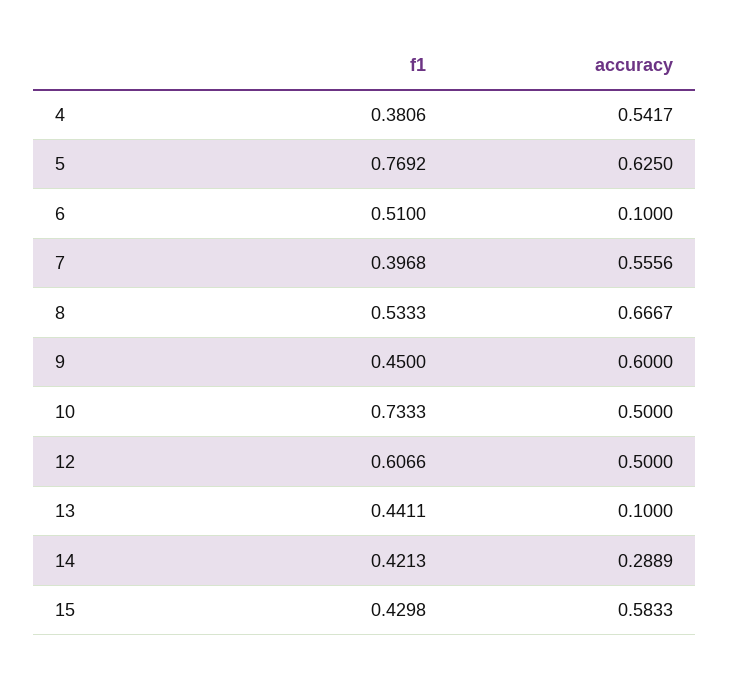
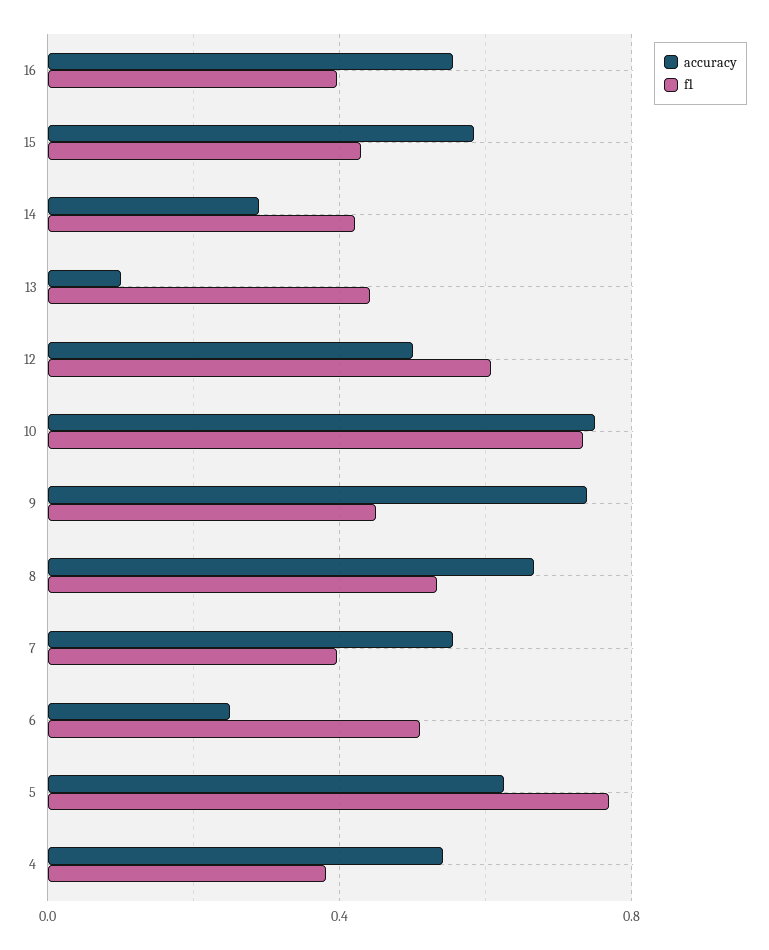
  {
    "f1": {
      "4": 0.3806,
      "5": 0.7692,
      "6": 0.51,
      "7": 0.3968,
      "8": 0.5333,
      "9": 0.45,
      "10": 0.7333,
      "12": 0.6066,
      "13": 0.4411,
      "14": 0.4213,
-     "15": 0.4298
+     "15": 0.4298,
+     "16": 0.4
    },
    "accuracy": {
      "4": 0.5417,
      "5": 0.625,
-     "6": 0.1,
+     "6": 0.25,
      "7": 0.5556,
      "8": 0.6667,
-     "9": 0.6,
+     "9": 0.75,
-     "10": 0.5,
+     "10": 0.75,
      "12": 0.5,
      "13": 0.1,
      "14": 0.2889,
-     "15": 0.5833
+     "15": 0.5833,
+     "16": 0.55
    }
  }

